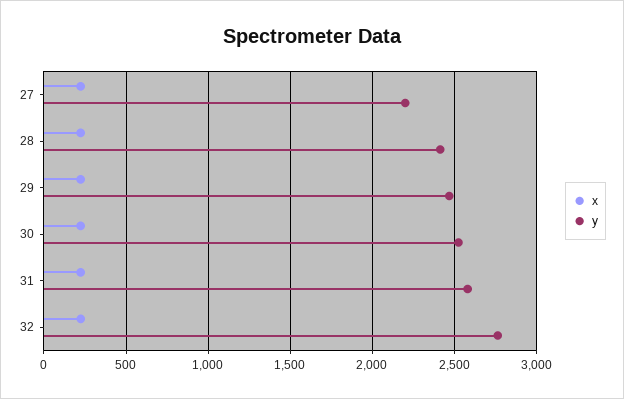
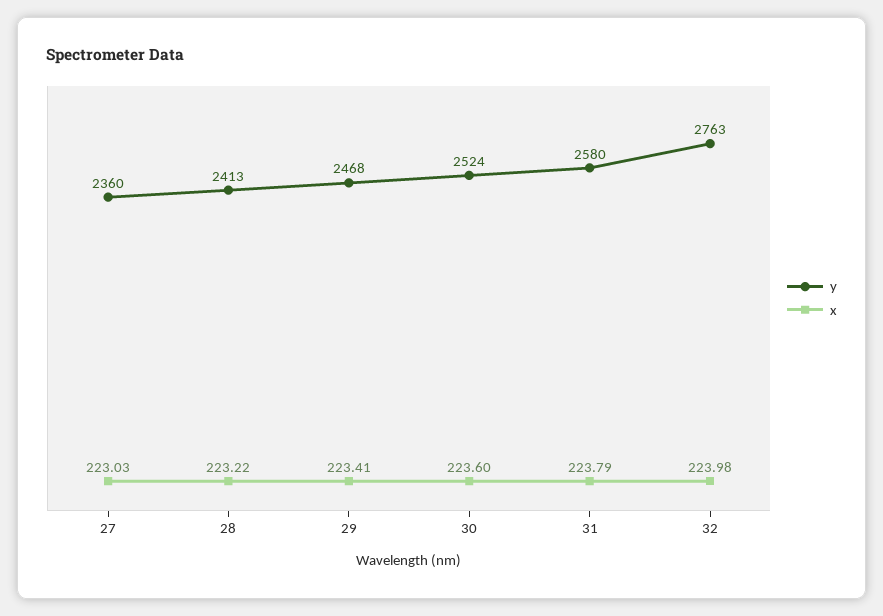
  {
    "x": {
      "27": 223.03,
      "28": 223.22,
      "29": 223.41,
      "30": 223.6,
      "31": 223.79,
      "32": 223.98
    },
    "y": {
-     "27": 2200,
+     "27": 2360,
      "28": 2413,
      "29": 2468,
      "30": 2524,
      "31": 2580,
      "32": 2763
    }
  }

